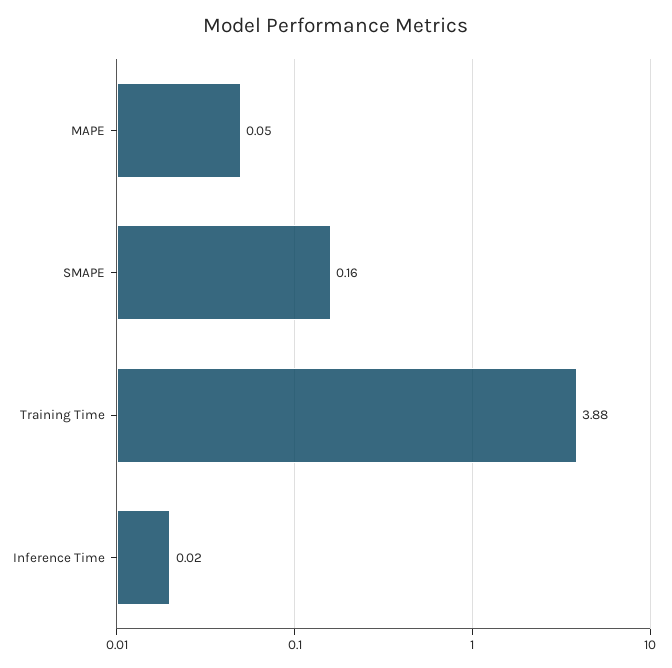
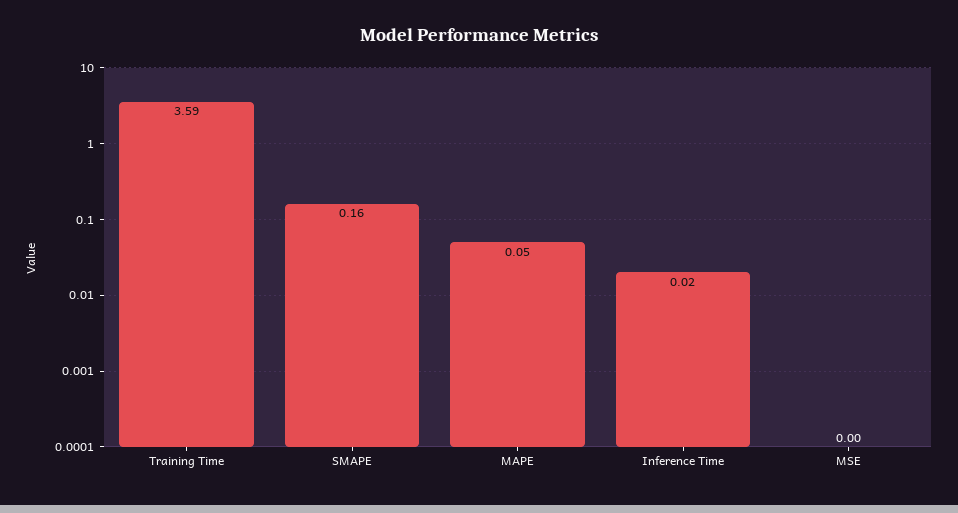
  {
    "MAPE": 0.05,
    "SMAPE": 0.16,
-   "Training Time": 3.88,
+   "Training Time": 3.59,
-   "Inference Time": 0.02
+   "Inference Time": 0.02,
+   "MSE": 0
  }

